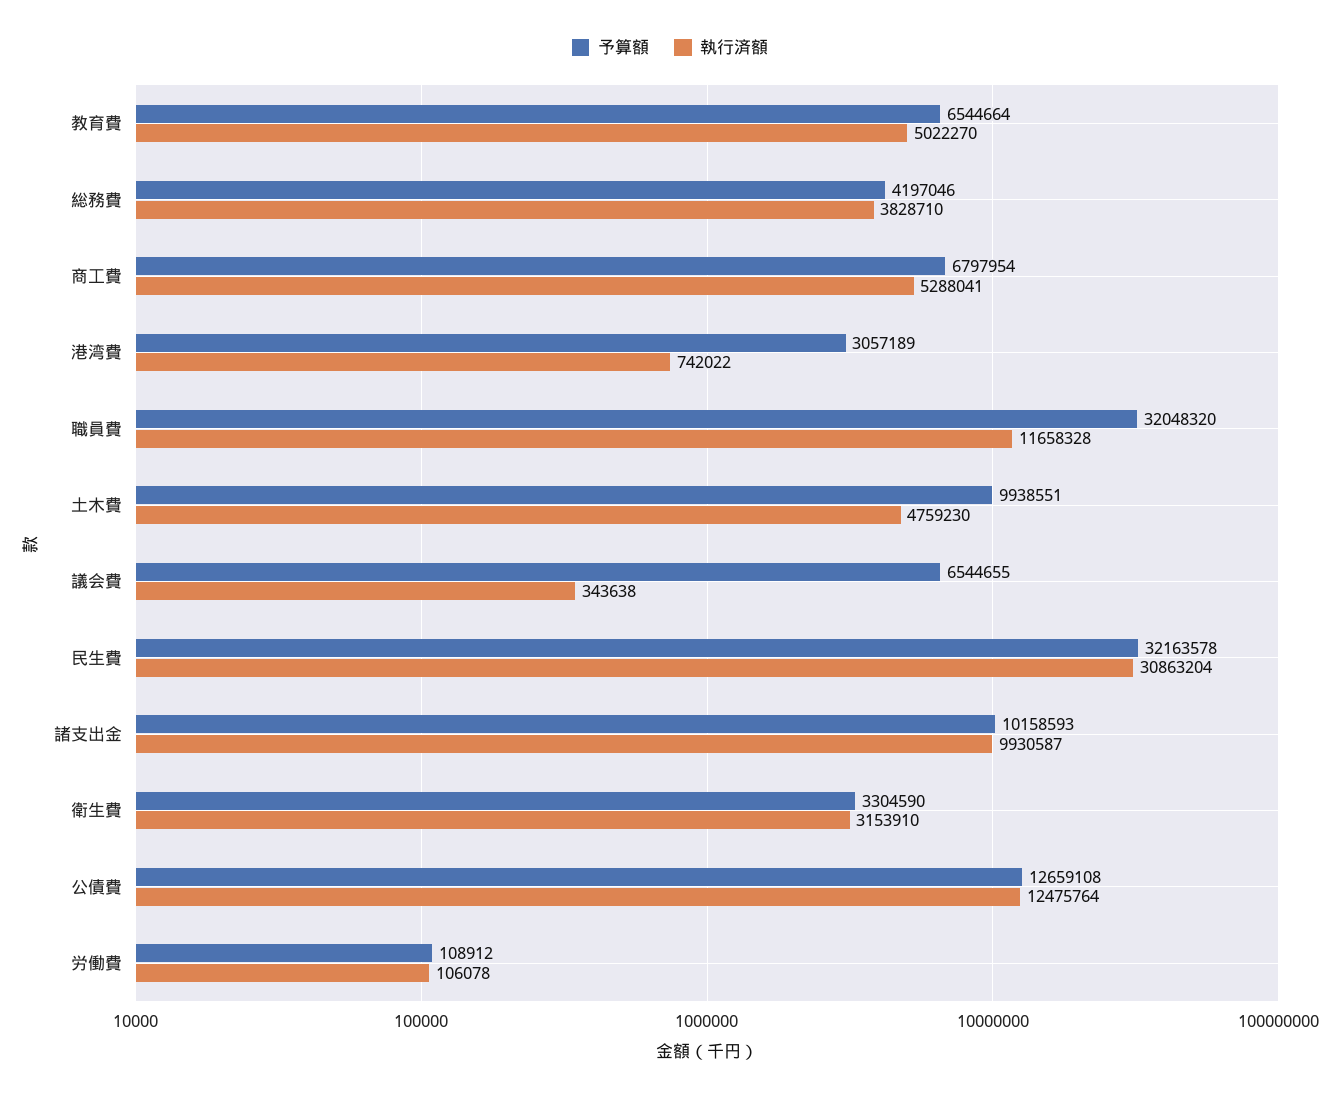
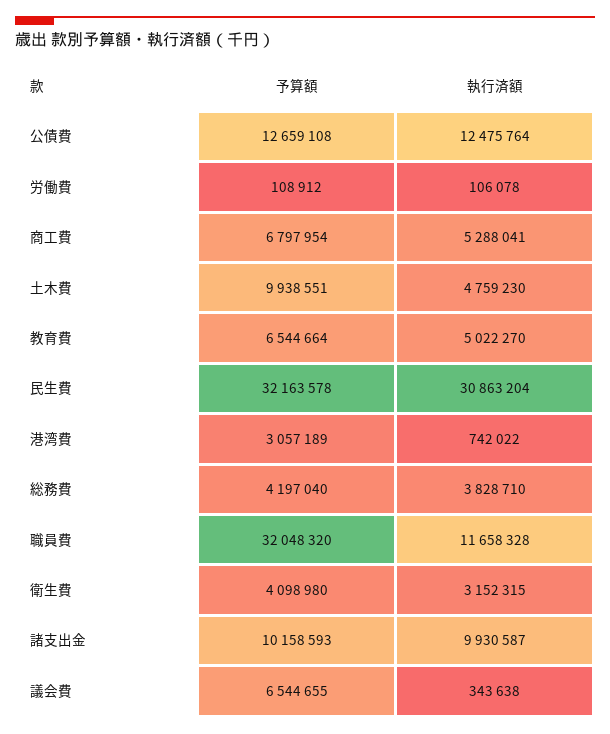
  {
    "予算額": {
      "教育費": 6544664,
-     "総務費": 4197046,
+     "総務費": 4197040,
      "商工費": 6797954,
      "港湾費": 3057189,
      "職員費": 32048320,
      "土木費": 9938551,
      "議会費": 6544655,
      "民生費": 32163578,
      "諸支出金": 10158593,
-     "衛生費": 3304590,
+     "衛生費": 4098980,
      "公債費": 12659108,
      "労働費": 108912
    },
    "執行済額": {
      "教育費": 5022270,
      "総務費": 3828710,
      "商工費": 5288041,
      "港湾費": 742022,
      "職員費": 11658328,
      "土木費": 4759230,
      "議会費": 343638,
      "民生費": 30863204,
      "諸支出金": 9930587,
-     "衛生費": 3153910,
+     "衛生費": 3152315,
      "公債費": 12475764,
      "労働費": 106078
    }
  }

